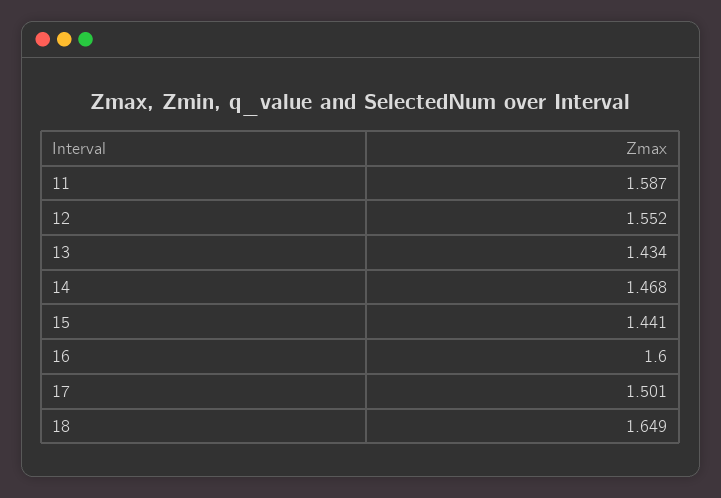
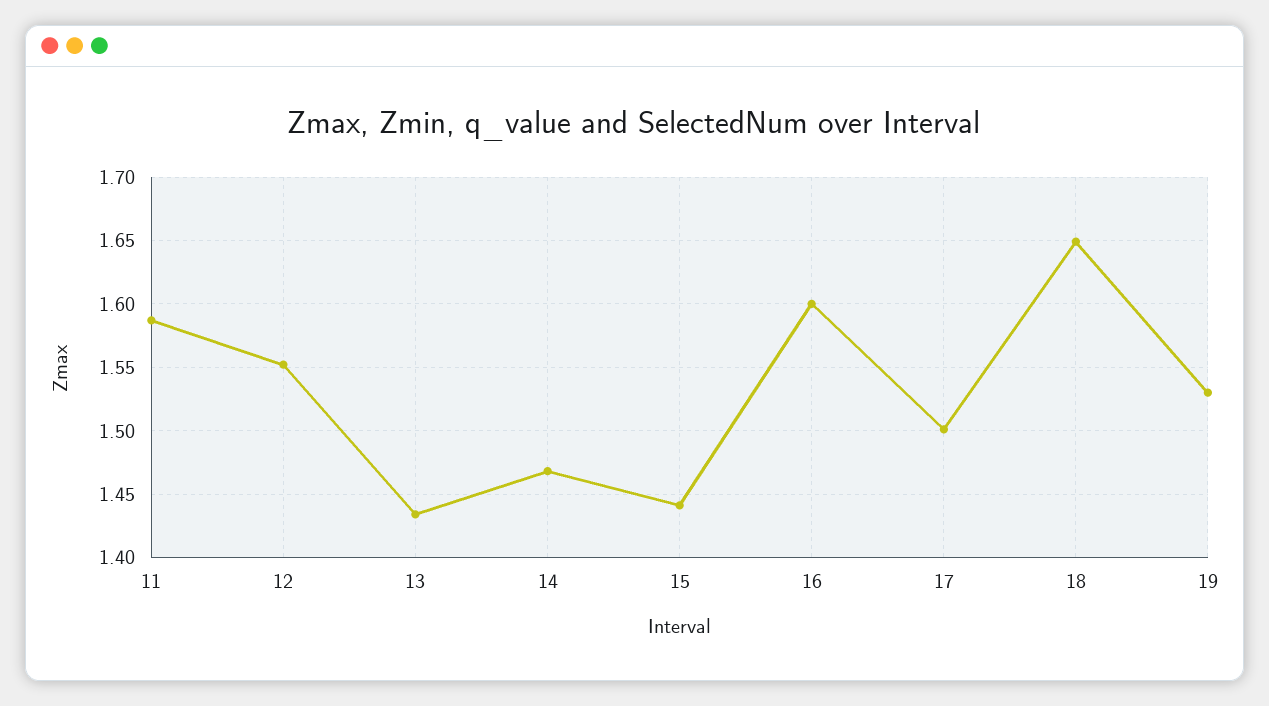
  {
    "11": 1.587,
    "12": 1.552,
    "13": 1.434,
    "14": 1.468,
    "15": 1.441,
    "16": 1.6,
    "17": 1.501,
-   "18": 1.649
+   "18": 1.649,
+   "19": 1.53
  }

